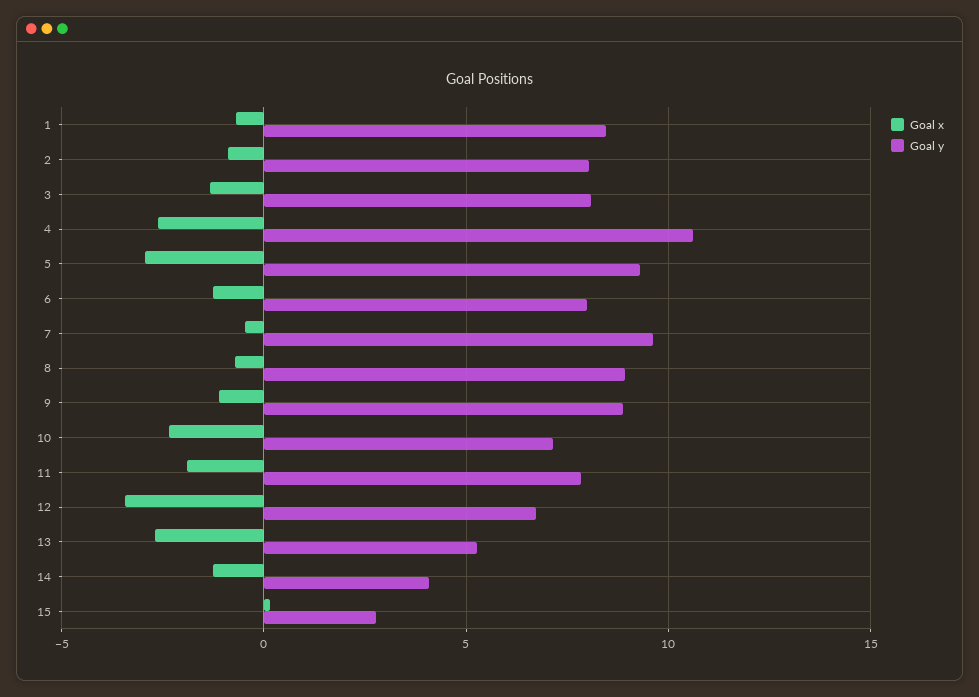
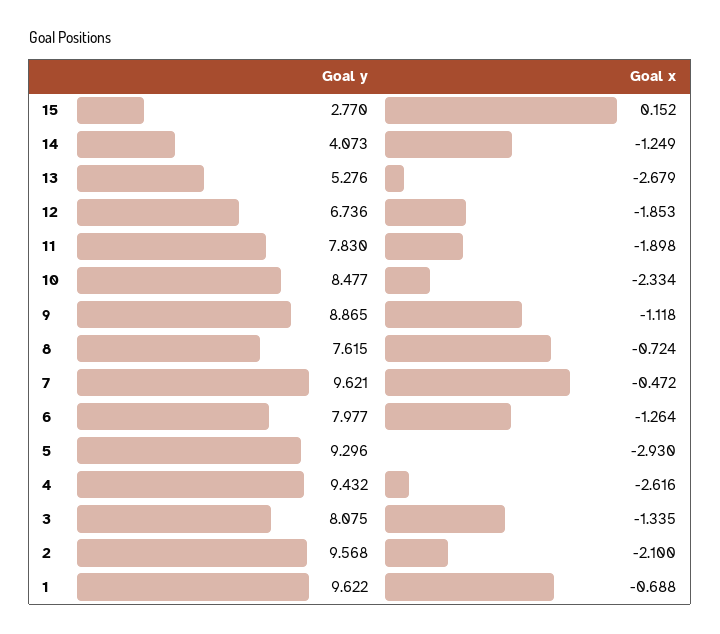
  {
    "Goal x": {
      "1": -0.688,
-     "2": -1,
+     "2": -2.1,
      "3": -1.335,
      "4": -2.616,
      "5": -2.93,
      "6": -1.264,
      "7": -0.472,
      "8": -0.724,
      "9": -1.118,
      "10": -2.334,
      "11": -1.898,
-     "12": -3.5,
+     "12": -1.853,
      "13": -2.679,
      "14": -1.249,
      "15": 0.152
    },
    "Goal y": {
-     "1": 8.5,
+     "1": 9.622,
-     "2": 8,
+     "2": 9.568,
      "3": 8.075,
-     "4": 10.5,
+     "4": 9.432,
      "5": 9.296,
      "6": 7.977,
      "7": 9.621,
-     "8": 9,
+     "8": 7.615,
      "9": 8.865,
-     "10": 7,
+     "10": 8.477,
      "11": 7.83,
      "12": 6.736,
      "13": 5.276,
      "14": 4.073,
      "15": 2.77
    }
  }

